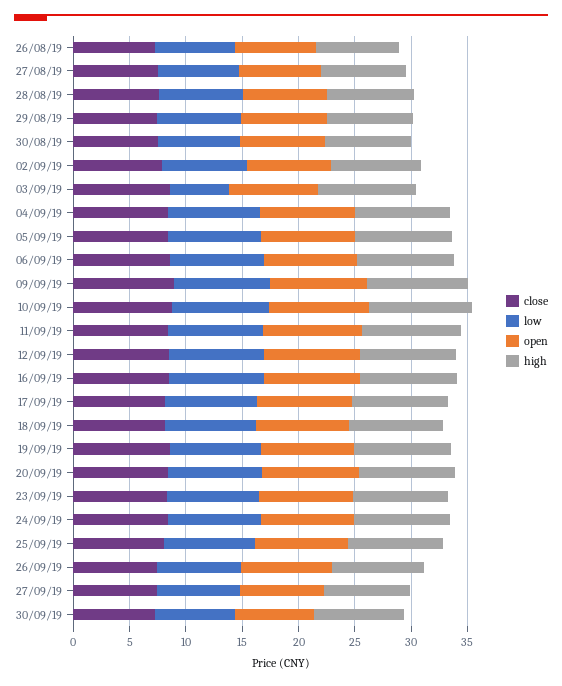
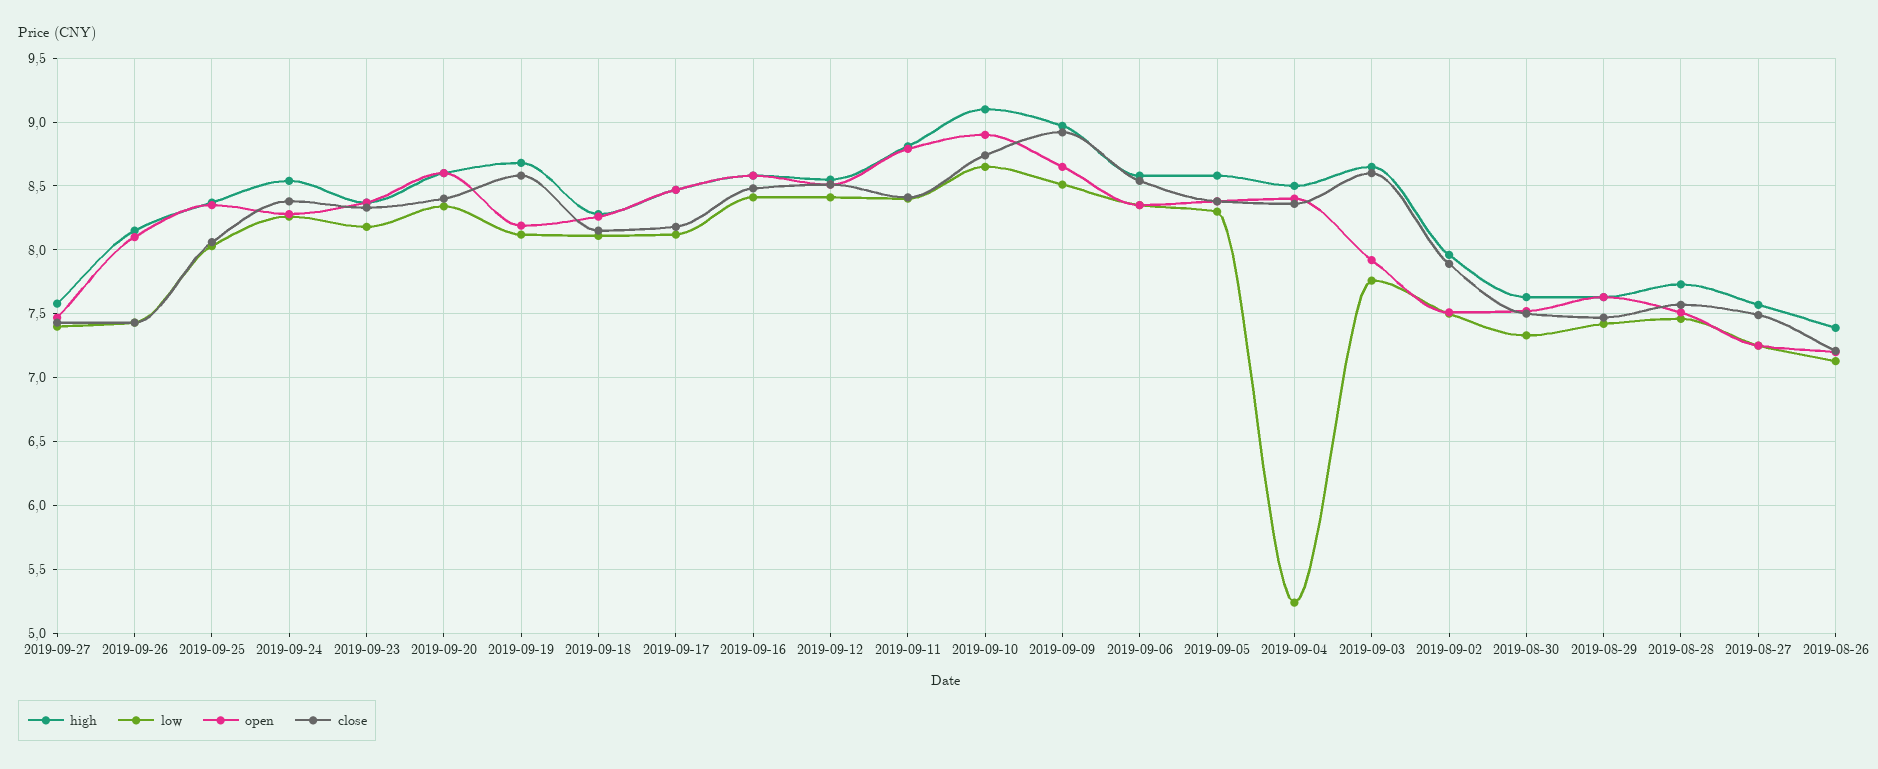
  {
    "close": {
      "26/08/19": 7.2,
      "27/08/19": 7.5,
      "28/08/19": 7.55,
      "29/08/19": 7.45,
      "30/08/19": 7.5,
      "02/09/19": 7.9,
      "03/09/19": 8.6,
      "04/09/19": 8.35,
      "05/09/19": 8.4,
      "06/09/19": 8.55,
      "09/09/19": 8.9,
      "10/09/19": 8.75,
      "11/09/19": 8.4,
      "12/09/19": 8.5,
      "16/09/19": 8.5,
      "17/09/19": 8.2,
      "18/09/19": 8.15,
      "19/09/19": 8.6,
      "20/09/19": 8.4,
      "23/09/19": 8.35,
      "24/09/19": 8.4,
      "25/09/19": 8.05,
      "26/09/19": 7.45,
-     "27/09/19": 7.45,
+     "27/09/19": 7.45
-     "30/09/19": 7
    },
    "low": {
      "26/08/19": 7.15,
      "27/08/19": 7.25,
      "28/08/19": 7.45,
      "29/08/19": 7.4,
      "30/08/19": 7.35,
      "02/09/19": 7.5,
-     "03/09/19": 5,
+     "03/09/19": 7.75,
-     "04/09/19": 8,
+     "04/09/19": 5.25,
      "05/09/19": 8.3,
      "06/09/19": 8.35,
      "09/09/19": 8.5,
      "10/09/19": 8.65,
      "11/09/19": 8.4,
      "12/09/19": 8.4,
      "16/09/19": 8.4,
      "17/09/19": 8.1,
      "18/09/19": 8.1,
      "19/09/19": 8.1,
      "20/09/19": 8.35,
      "23/09/19": 8.2,
      "24/09/19": 8.25,
      "25/09/19": 8.05,
      "26/09/19": 7.45,
-     "27/09/19": 7.4,
+     "27/09/19": 7.4
-     "30/09/19": 7
    },
    "open": {
      "26/08/19": 7.2,
      "27/08/19": 7.25,
      "28/08/19": 7.5,
      "29/08/19": 7.65,
      "30/08/19": 7.5,
      "02/09/19": 7.5,
      "03/09/19": 7.9,
      "04/09/19": 8.4,
      "05/09/19": 8.4,
      "06/09/19": 8.35,
      "09/09/19": 8.65,
      "10/09/19": 8.9,
      "11/09/19": 8.8,
      "12/09/19": 8.5,
      "16/09/19": 8.6,
      "17/09/19": 8.45,
      "18/09/19": 8.25,
      "19/09/19": 8.2,
      "20/09/19": 8.6,
      "23/09/19": 8.35,
      "24/09/19": 8.3,
      "25/09/19": 8.35,
      "26/09/19": 8.1,
-     "27/09/19": 7.45,
+     "27/09/19": 7.45
-     "30/09/19": 7
    },
    "high": {
      "26/08/19": 7.4,
      "27/08/19": 7.55,
      "28/08/19": 7.75,
      "29/08/19": 7.65,
      "30/08/19": 7.65,
      "02/09/19": 7.95,
      "03/09/19": 8.65,
      "04/09/19": 8.5,
      "05/09/19": 8.6,
      "06/09/19": 8.6,
      "09/09/19": 8.95,
      "10/09/19": 9.1,
      "11/09/19": 8.8,
      "12/09/19": 8.55,
      "16/09/19": 8.6,
      "17/09/19": 8.45,
      "18/09/19": 8.3,
      "19/09/19": 8.7,
      "20/09/19": 8.6,
      "23/09/19": 8.35,
      "24/09/19": 8.55,
      "25/09/19": 8.35,
      "26/09/19": 8.15,
-     "27/09/19": 7.6,
+     "27/09/19": 7.6
-     "30/09/19": 8
    }
  }

